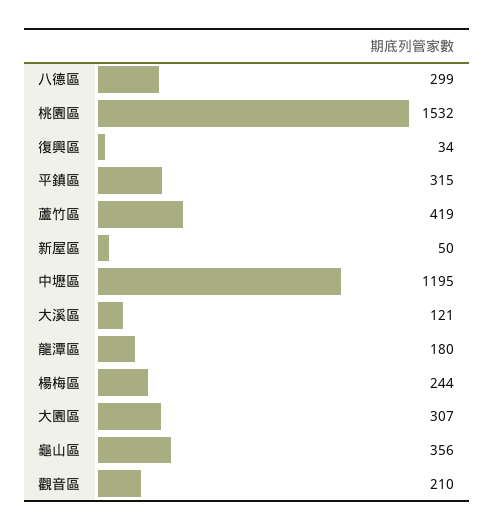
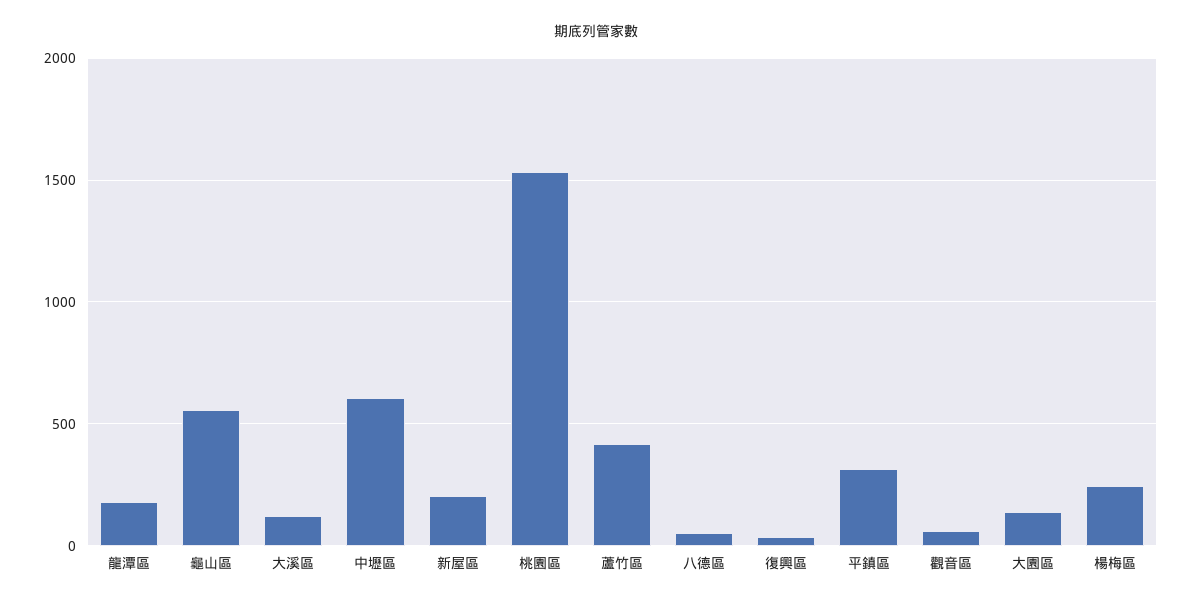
  {
-   "八德區": 299,
+   "八德區": 50,
    "桃園區": 1532,
    "復興區": 34,
    "平鎮區": 315,
    "蘆竹區": 419,
-   "新屋區": 50,
+   "新屋區": 200,
-   "中壢區": 1195,
+   "中壢區": 600,
    "大溪區": 121,
    "龍潭區": 180,
    "楊梅區": 244,
-   "大園區": 307,
+   "大園區": 150,
-   "龜山區": 356,
+   "龜山區": 550,
-   "觀音區": 210
+   "觀音區": 50
  }

